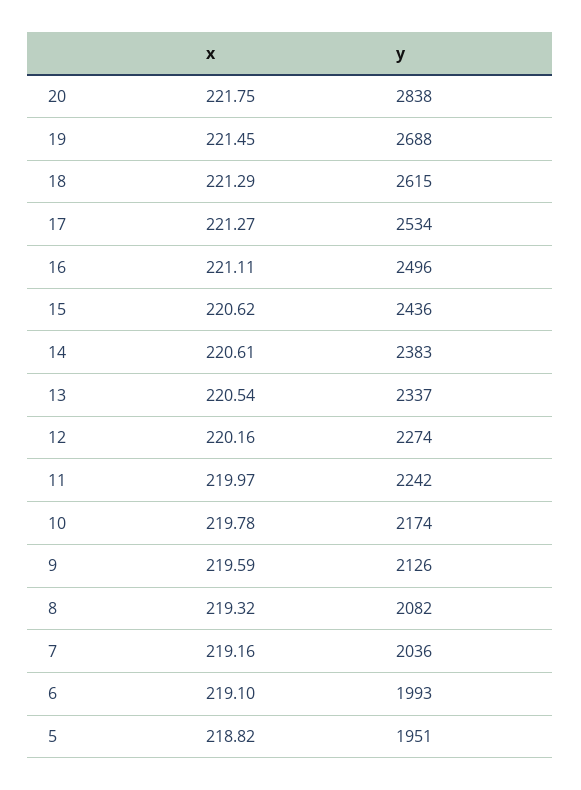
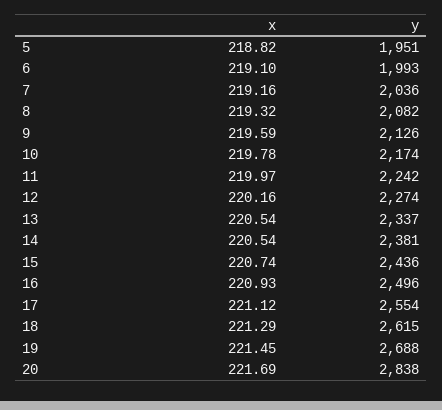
  {
    "x": {
-     "20": 221.75,
+     "20": 221.69,
      "19": 221.45,
      "18": 221.29,
-     "17": 221.27,
+     "17": 221.12,
-     "16": 221.11,
+     "16": 220.93,
-     "15": 220.62,
+     "15": 220.74,
-     "14": 220.61,
+     "14": 220.54,
      "13": 220.54,
      "12": 220.16,
      "11": 219.97,
      "10": 219.78,
      "9": 219.59,
      "8": 219.32,
      "7": 219.16,
      "6": 219.1,
      "5": 218.82
    },
    "y": {
      "20": 2838,
      "19": 2688,
      "18": 2615,
-     "17": 2534,
+     "17": 2554,
      "16": 2496,
      "15": 2436,
-     "14": 2383,
+     "14": 2381,
      "13": 2337,
      "12": 2274,
      "11": 2242,
      "10": 2174,
      "9": 2126,
      "8": 2082,
      "7": 2036,
      "6": 1993,
      "5": 1951
    }
  }

